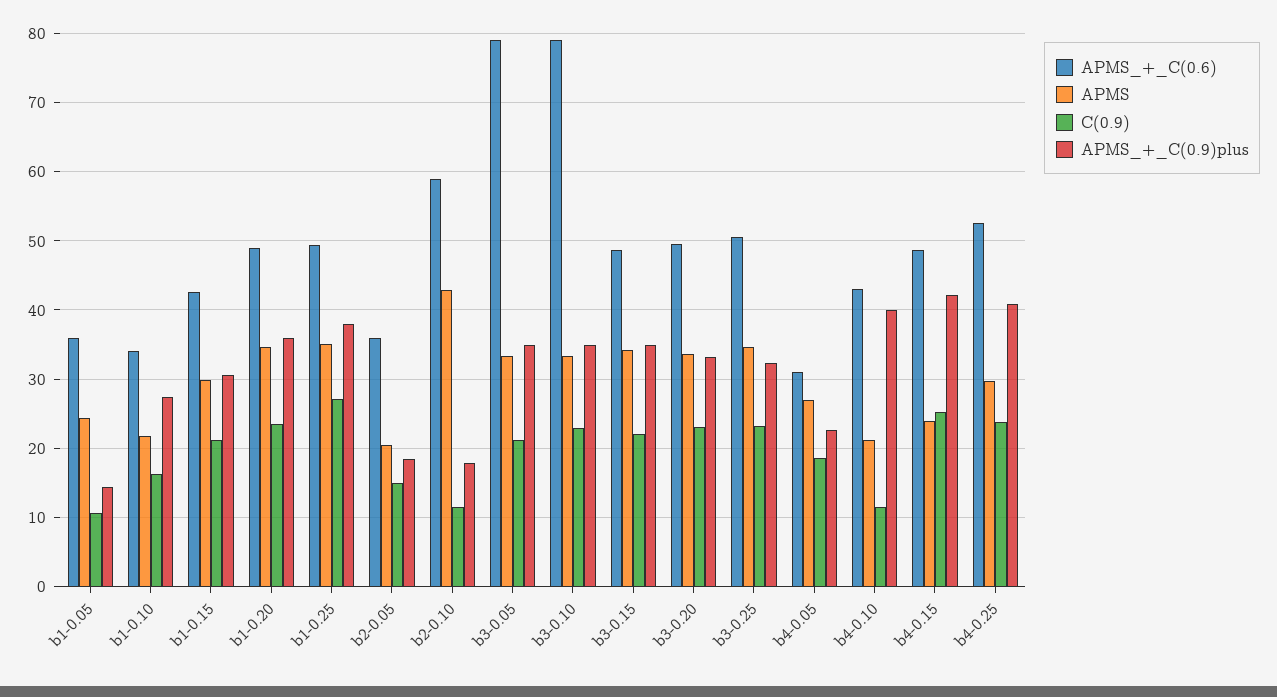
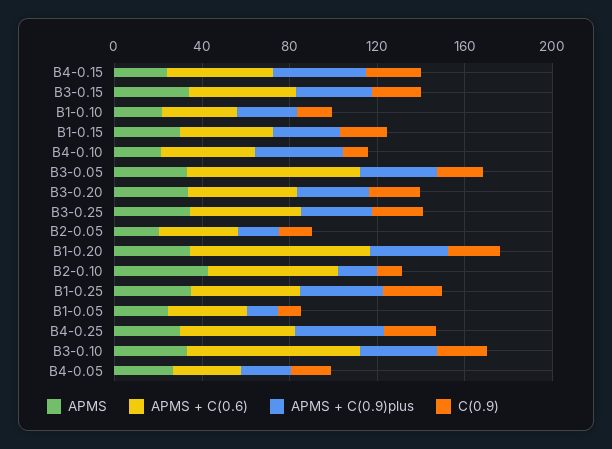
  {
    "APMS_+_C(0.6)": {
      "b1-0.05": 36,
      "b1-0.10": 34,
      "b1-0.15": 43,
-     "b1-0.20": 49,
+     "b1-0.20": 80,
      "b1-0.25": 49,
      "b2-0.05": 36,
      "b2-0.10": 59,
      "b3-0.05": 79,
      "b3-0.10": 79,
      "b3-0.15": 49,
      "b3-0.20": 50,
      "b3-0.25": 51,
      "b4-0.05": 31,
      "b4-0.10": 43,
      "b4-0.15": 49,
      "b4-0.25": 53
    },
    "APMS": {
      "b1-0.05": 24,
      "b1-0.10": 22,
      "b1-0.15": 30,
      "b1-0.20": 35,
      "b1-0.25": 35,
      "b2-0.05": 21,
      "b2-0.10": 43,
      "b3-0.05": 33,
      "b3-0.10": 33,
      "b3-0.15": 34,
      "b3-0.20": 34,
      "b3-0.25": 35,
      "b4-0.05": 27,
      "b4-0.10": 21,
      "b4-0.15": 24,
      "b4-0.25": 30
    },
    "C(0.9)": {
      "b1-0.05": 11,
      "b1-0.10": 16,
      "b1-0.15": 21,
      "b1-0.20": 24,
      "b1-0.25": 27,
      "b2-0.05": 15,
      "b2-0.10": 11,
      "b3-0.05": 21,
      "b3-0.10": 23,
      "b3-0.15": 22,
      "b3-0.20": 23,
      "b3-0.25": 23,
      "b4-0.05": 19,
      "b4-0.10": 11,
      "b4-0.15": 25,
      "b4-0.25": 24
    },
    "APMS_+_C(0.9)plus": {
      "b1-0.05": 14,
      "b1-0.10": 27,
      "b1-0.15": 31,
      "b1-0.20": 36,
      "b1-0.25": 38,
      "b2-0.05": 18,
      "b2-0.10": 18,
      "b3-0.05": 35,
      "b3-0.10": 35,
      "b3-0.15": 35,
      "b3-0.20": 33,
      "b3-0.25": 32,
      "b4-0.05": 23,
      "b4-0.10": 40,
      "b4-0.15": 42,
      "b4-0.25": 41
    }
  }

